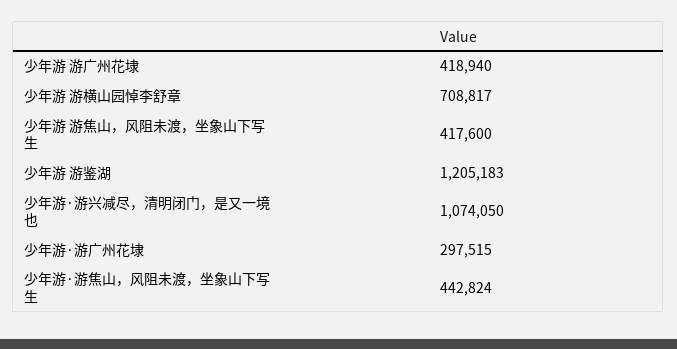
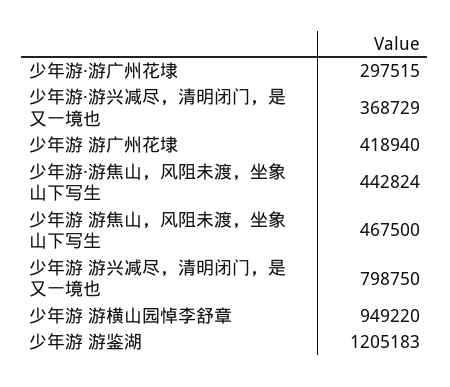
  {
    "少年游 游广州花埭": 418940,
-   "少年游 游横山园悼李舒章": 708817,
+   "少年游 游横山园悼李舒章": 949220,
-   "少年游 游焦山，风阻未渡，坐象山下写生": 417600,
+   "少年游 游焦山，风阻未渡，坐象山下写生": 467500,
    "少年游 游鉴湖": 1205183,
-   "少年游·游兴减尽，清明闭门，是又一境也": 1074050,
+   "少年游·游兴减尽，清明闭门，是又一境也": 368729,
    "少年游·游广州花埭": 297515,
-   "少年游·游焦山，风阻未渡，坐象山下写生": 442824
+   "少年游·游焦山，风阻未渡，坐象山下写生": 442824,
+   "少年游 游兴减尽，清明闭门，是又一境也": 798750
  }

